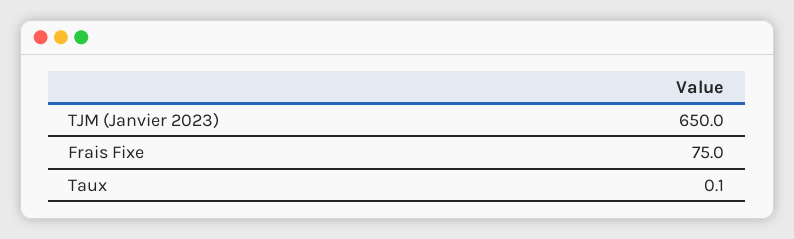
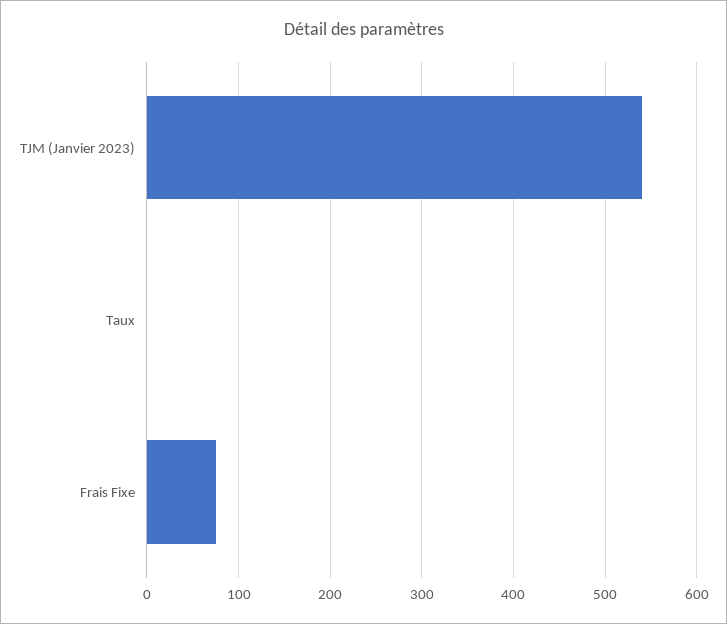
  {
-   "TJM (Janvier 2023)": 650,
+   "TJM (Janvier 2023)": 540,
    "Frais Fixe": 75,
    "Taux": 0.1
  }

